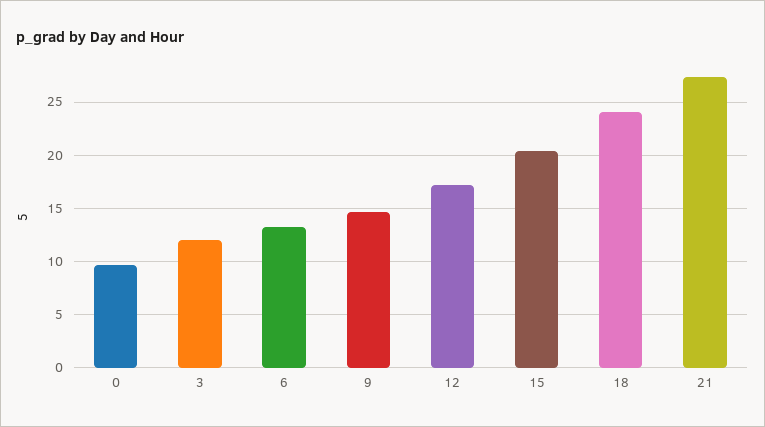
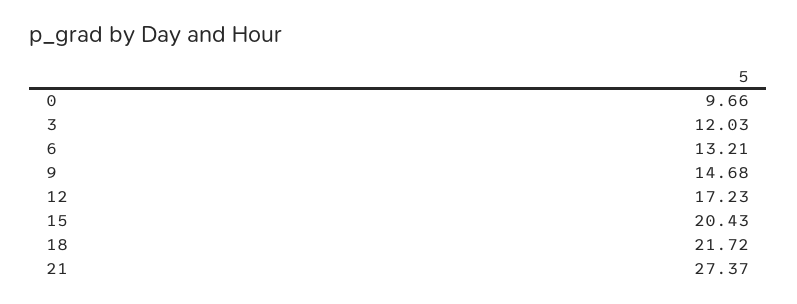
  {
    "0": 9.66,
    "3": 12.03,
    "6": 13.21,
    "9": 14.68,
    "12": 17.23,
    "15": 20.43,
-   "18": 24,
+   "18": 21.72,
    "21": 27.37
  }

